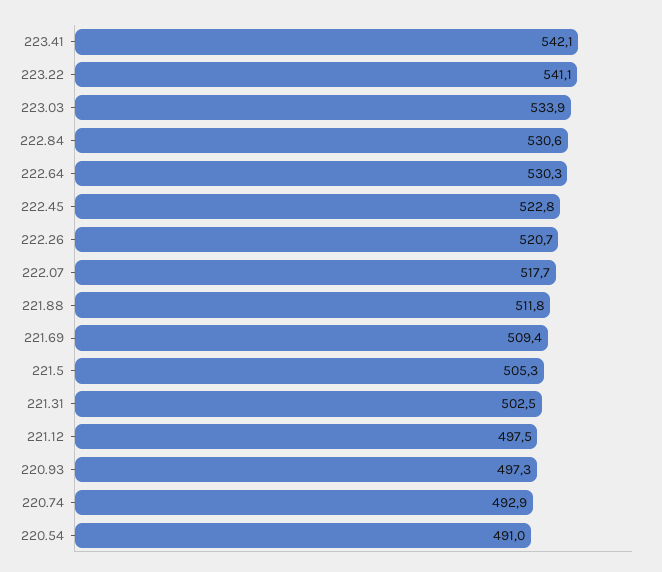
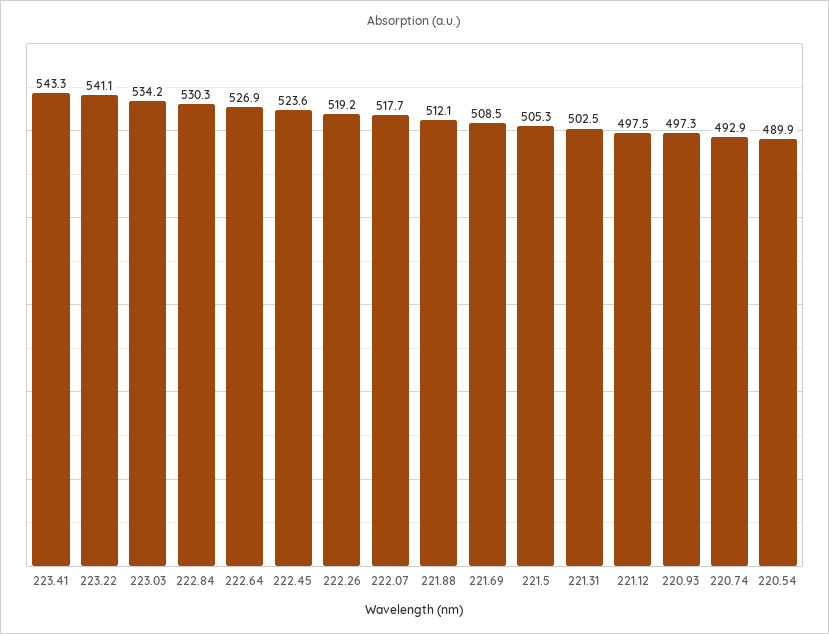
  {
-   "223.41": 542.1,
+   "223.41": 543.3,
    "223.22": 541.1,
-   "223.03": 533.9,
+   "223.03": 534.2,
-   "222.84": 530.6,
+   "222.84": 530.3,
-   "222.64": 530.3,
+   "222.64": 526.9,
-   "222.45": 522.8,
+   "222.45": 523.6,
-   "222.26": 520.7,
+   "222.26": 519.2,
    "222.07": 517.7,
-   "221.88": 511.8,
+   "221.88": 512.1,
-   "221.69": 509.4,
+   "221.69": 508.5,
    "221.5": 505.3,
    "221.31": 502.5,
    "221.12": 497.5,
    "220.93": 497.3,
    "220.74": 492.9,
-   "220.54": 491
+   "220.54": 489.9
  }

